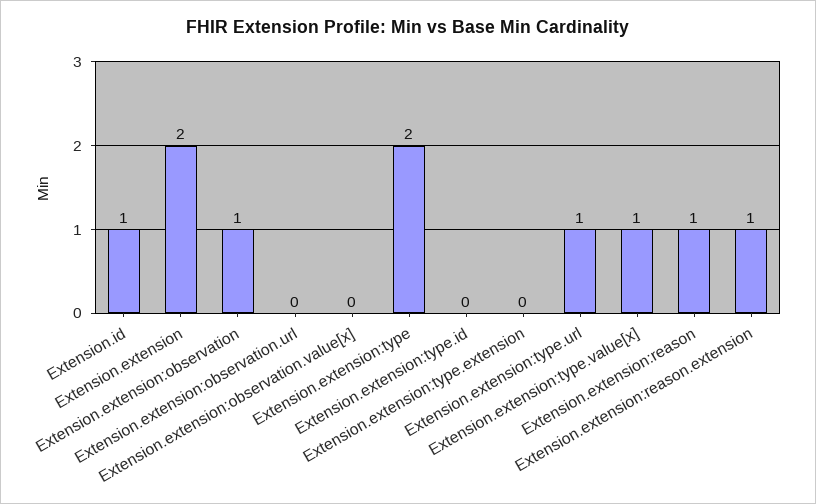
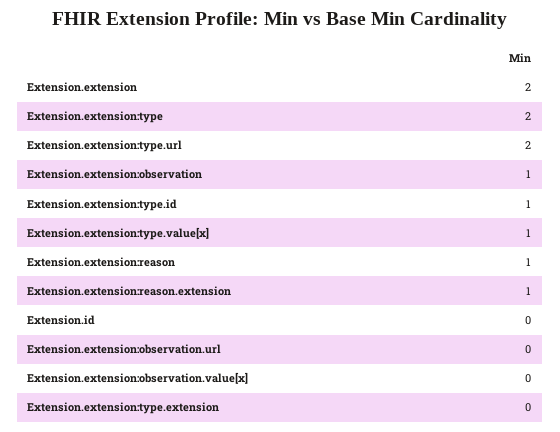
  {
-   "Extension.id": 1,
+   "Extension.id": 0,
    "Extension.extension": 2,
    "Extension.extension:observation": 1,
    "Extension.extension:observation.url": 0,
    "Extension.extension:observation.value[x]": 0,
    "Extension.extension:type": 2,
-   "Extension.extension:type.id": 0,
+   "Extension.extension:type.id": 1,
    "Extension.extension:type.extension": 0,
-   "Extension.extension:type.url": 1,
+   "Extension.extension:type.url": 2,
    "Extension.extension:type.value[x]": 1,
    "Extension.extension:reason": 1,
    "Extension.extension:reason.extension": 1
  }

